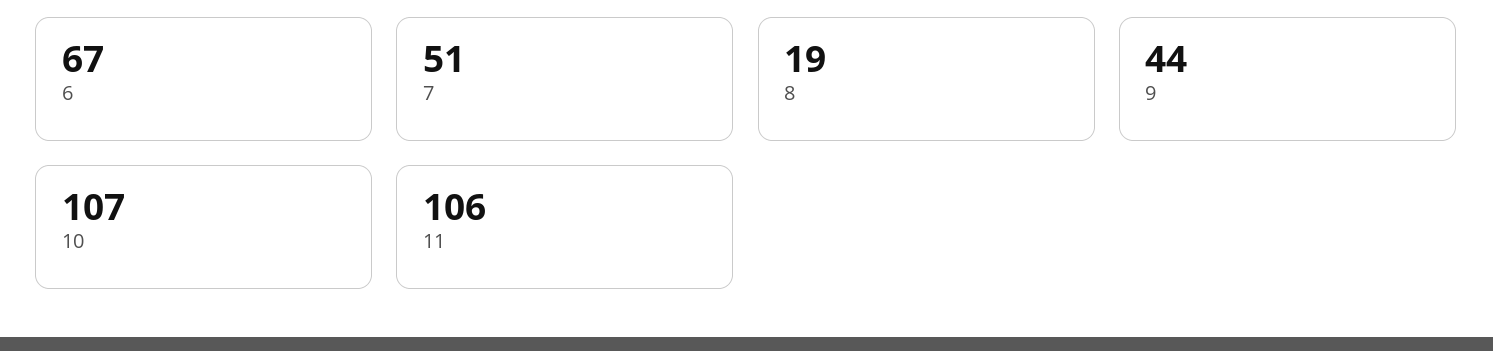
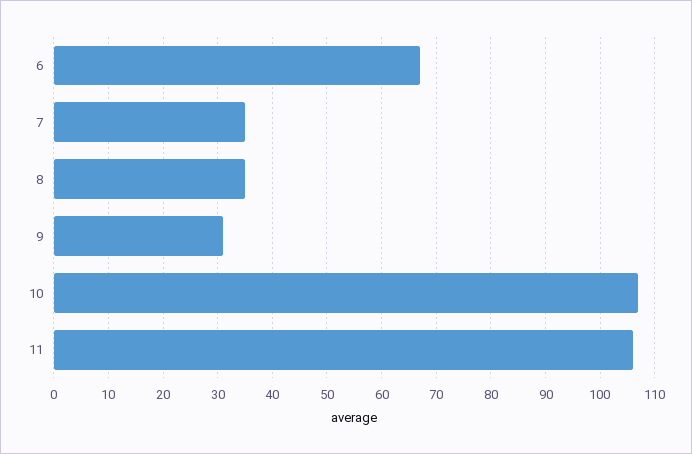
  {
    "6": 67,
-   "7": 51,
+   "7": 35,
-   "8": 19,
+   "8": 35,
-   "9": 44,
+   "9": 30,
    "10": 107,
    "11": 106
  }

